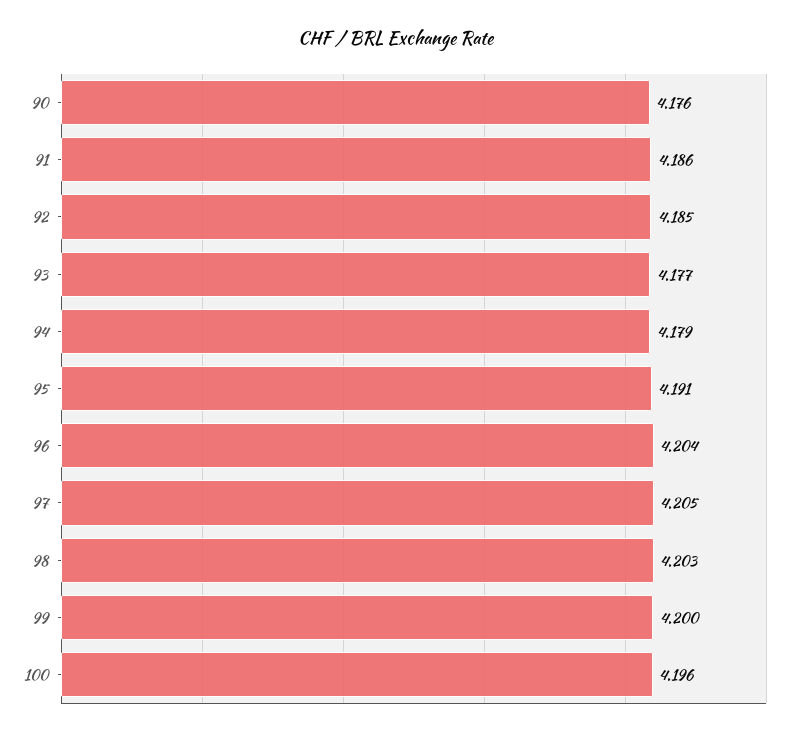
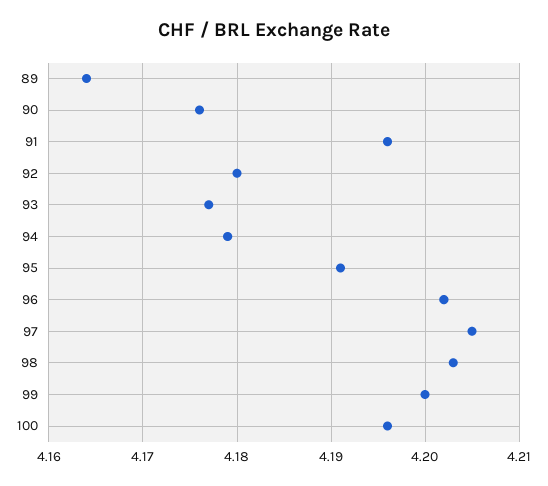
  {
    "90": 4.176,
-   "91": 4.186,
+   "91": 4.196,
-   "92": 4.185,
+   "92": 4.18,
    "93": 4.177,
    "94": 4.179,
    "95": 4.191,
-   "96": 4.204,
+   "96": 4.202,
    "97": 4.205,
    "98": 4.203,
    "99": 4.2,
-   "100": 4.196
+   "100": 4.196,
+   "89": 4.164
  }

